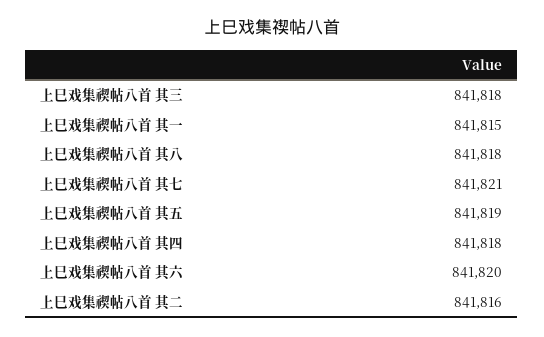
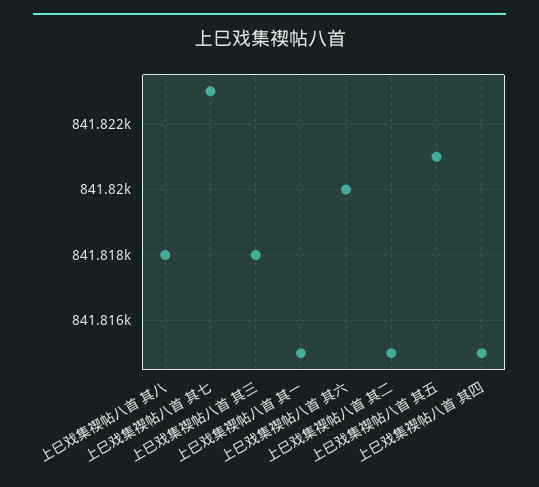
  {
    "上巳戏集禊帖八首 其三": 841818,
    "上巳戏集禊帖八首 其一": 841815,
    "上巳戏集禊帖八首 其八": 841818,
-   "上巳戏集禊帖八首 其七": 841821,
+   "上巳戏集禊帖八首 其七": 841823,
-   "上巳戏集禊帖八首 其五": 841819,
+   "上巳戏集禊帖八首 其五": 841821,
-   "上巳戏集禊帖八首 其四": 841818,
+   "上巳戏集禊帖八首 其四": 841815,
    "上巳戏集禊帖八首 其六": 841820,
-   "上巳戏集禊帖八首 其二": 841816
+   "上巳戏集禊帖八首 其二": 841815
  }

